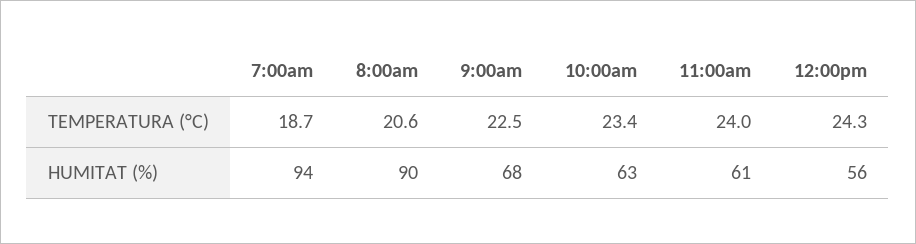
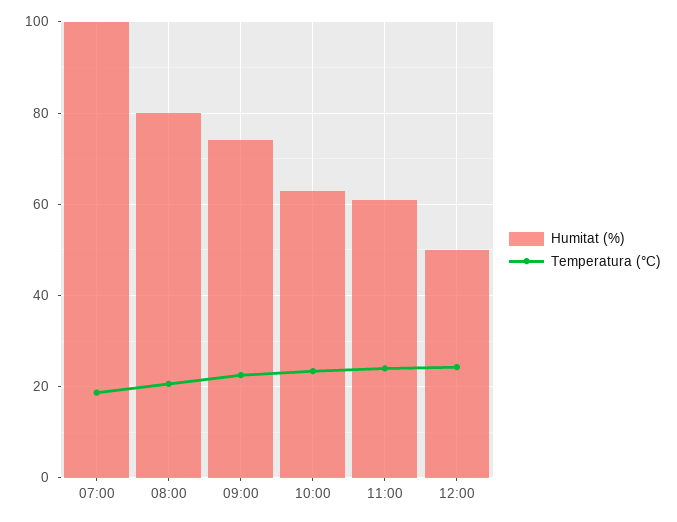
  {
    "TEMPERATURA (°C)": {
      "7:00am": 18.7,
      "8:00am": 20.6,
      "9:00am": 22.5,
      "10:00am": 23.4,
      "11:00am": 24,
      "12:00pm": 24.3
    },
    "HUMITAT (%)": {
-     "7:00am": 94,
+     "7:00am": 100,
-     "8:00am": 90,
+     "8:00am": 80,
-     "9:00am": 68,
+     "9:00am": 74,
      "10:00am": 63,
      "11:00am": 61,
-     "12:00pm": 56
+     "12:00pm": 50
    }
  }

